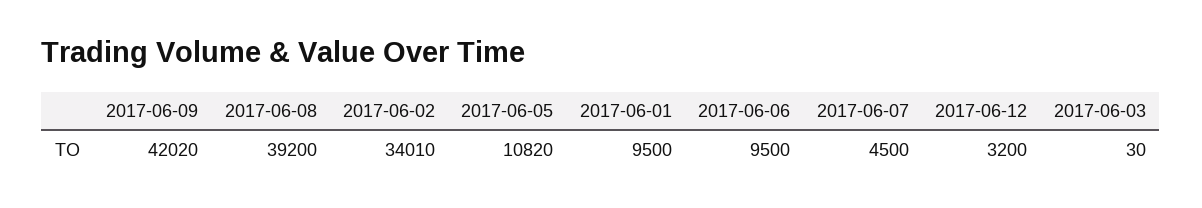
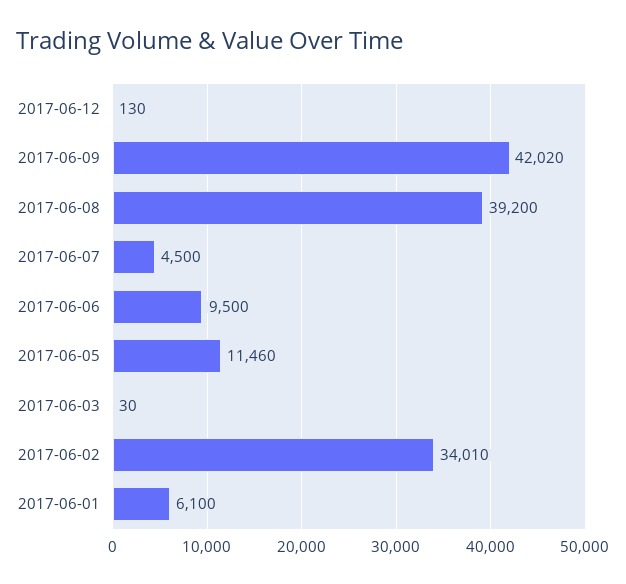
  {
    "2017-06-09": 42020,
    "2017-06-08": 39200,
    "2017-06-02": 34010,
-   "2017-06-05": 10820,
+   "2017-06-05": 11460,
-   "2017-06-01": 9500,
+   "2017-06-01": 6100,
    "2017-06-06": 9500,
    "2017-06-07": 4500,
-   "2017-06-12": 3200,
+   "2017-06-12": 130,
    "2017-06-03": 30
  }

